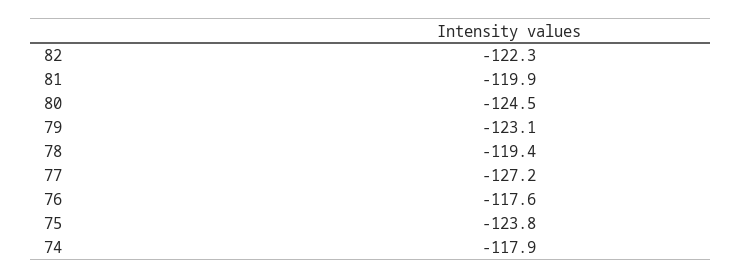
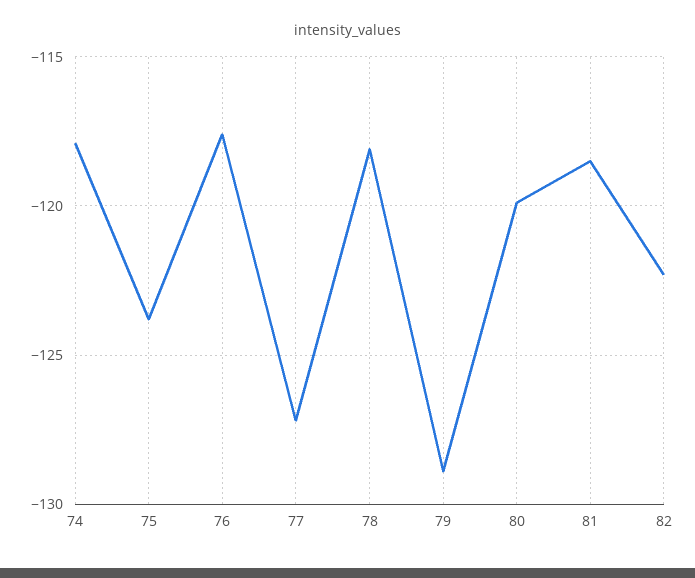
  {
    "82": -122.3,
-   "81": -119.9,
+   "81": -118.5,
-   "80": -124.5,
+   "80": -120,
-   "79": -123.1,
+   "79": -129,
-   "78": -119.4,
+   "78": -118,
    "77": -127.2,
    "76": -117.6,
    "75": -123.8,
    "74": -117.9
  }

